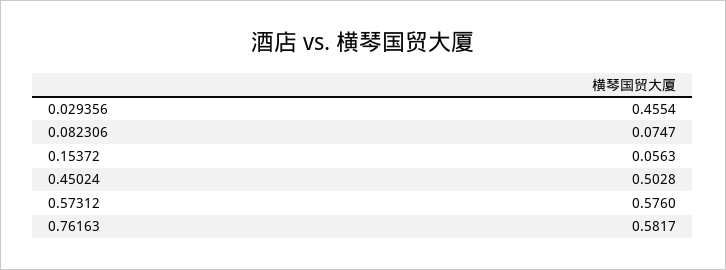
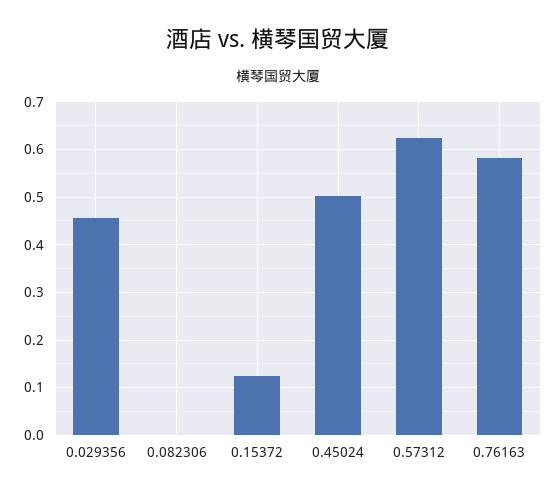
  {
    "0.029356": 0.4554,
-   "0.082306": 0.0747,
+   "0.082306": 0,
-   "0.15372": 0.0563,
+   "0.15372": 0.12,
    "0.45024": 0.5028,
-   "0.57312": 0.576,
+   "0.57312": 0.62,
    "0.76163": 0.5817
  }

